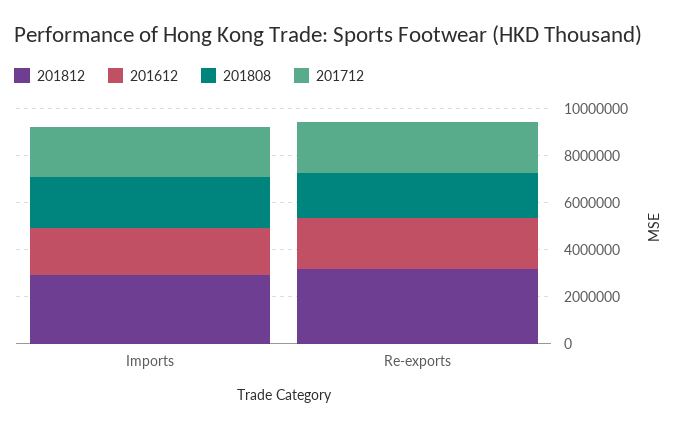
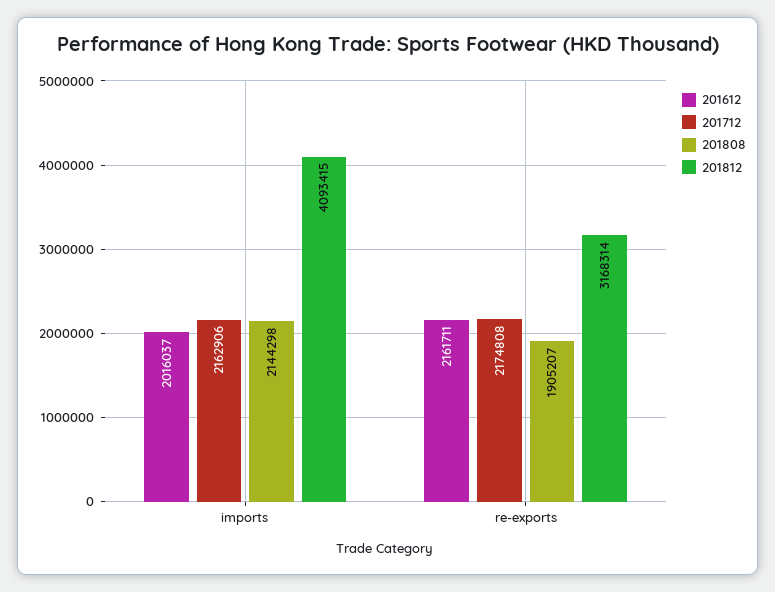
  {
    "201812": {
-     "Imports": 3000000,
+     "Imports": 4093415,
      "Re-exports": 3168314
    },
    "201612": {
      "Imports": 2016037,
      "Re-exports": 2161711
    },
    "201808": {
      "Imports": 2144298,
      "Re-exports": 1905207
    },
    "201712": {
      "Imports": 2162906,
      "Re-exports": 2174808
    }
  }

